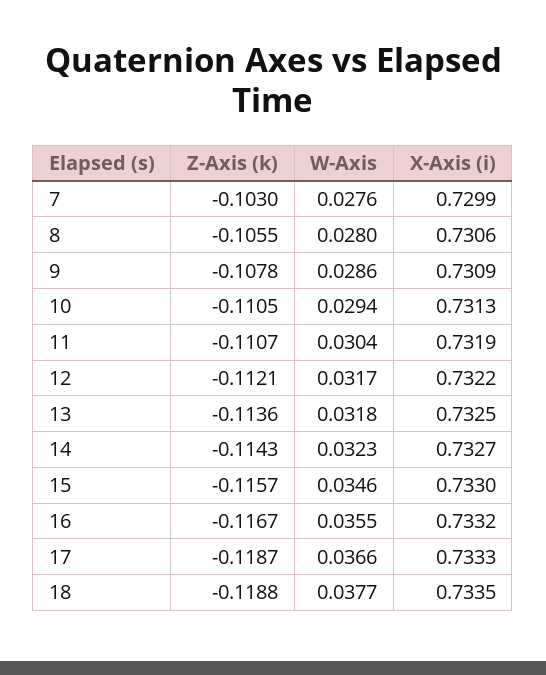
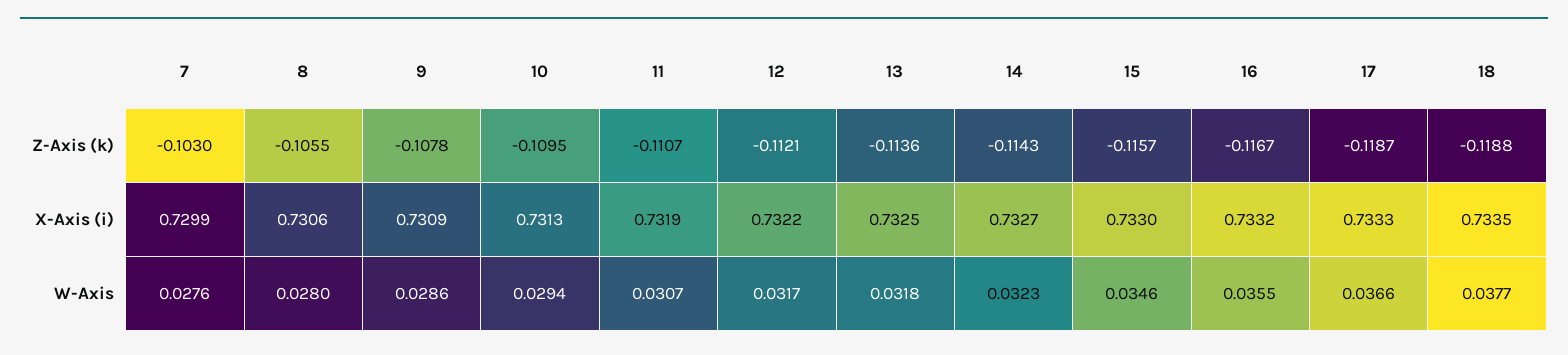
  {
    "Z-Axis (k)": {
      "7": -0.103,
      "8": -0.1055,
      "9": -0.1078,
-     "10": -0.1105,
+     "10": -0.1095,
      "11": -0.1107,
      "12": -0.1121,
      "13": -0.1136,
      "14": -0.1143,
      "15": -0.1157,
      "16": -0.1167,
      "17": -0.1187,
      "18": -0.1188
    },
    "W-Axis": {
      "7": 0.0276,
      "8": 0.028,
      "9": 0.0286,
      "10": 0.0294,
-     "11": 0.0304,
+     "11": 0.0307,
      "12": 0.0317,
      "13": 0.0318,
      "14": 0.0323,
      "15": 0.0346,
      "16": 0.0355,
      "17": 0.0366,
      "18": 0.0377
    },
    "X-Axis (i)": {
      "7": 0.7299,
      "8": 0.7306,
      "9": 0.7309,
      "10": 0.7313,
      "11": 0.7319,
      "12": 0.7322,
      "13": 0.7325,
      "14": 0.7327,
      "15": 0.733,
      "16": 0.7332,
      "17": 0.7333,
      "18": 0.7335
    }
  }

